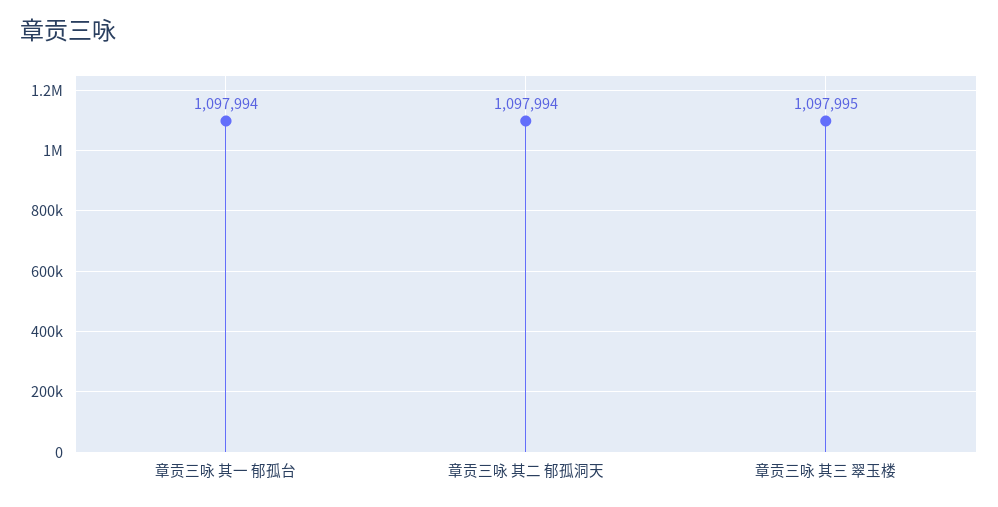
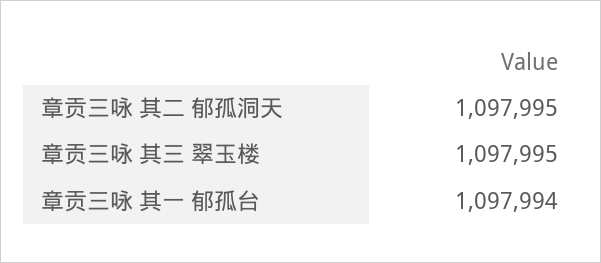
  {
    "章贡三咏 其一 郁孤台": 1097994,
-   "章贡三咏 其二 郁孤洞天": 1097994,
+   "章贡三咏 其二 郁孤洞天": 1097995,
    "章贡三咏 其三 翠玉楼": 1097995
  }

